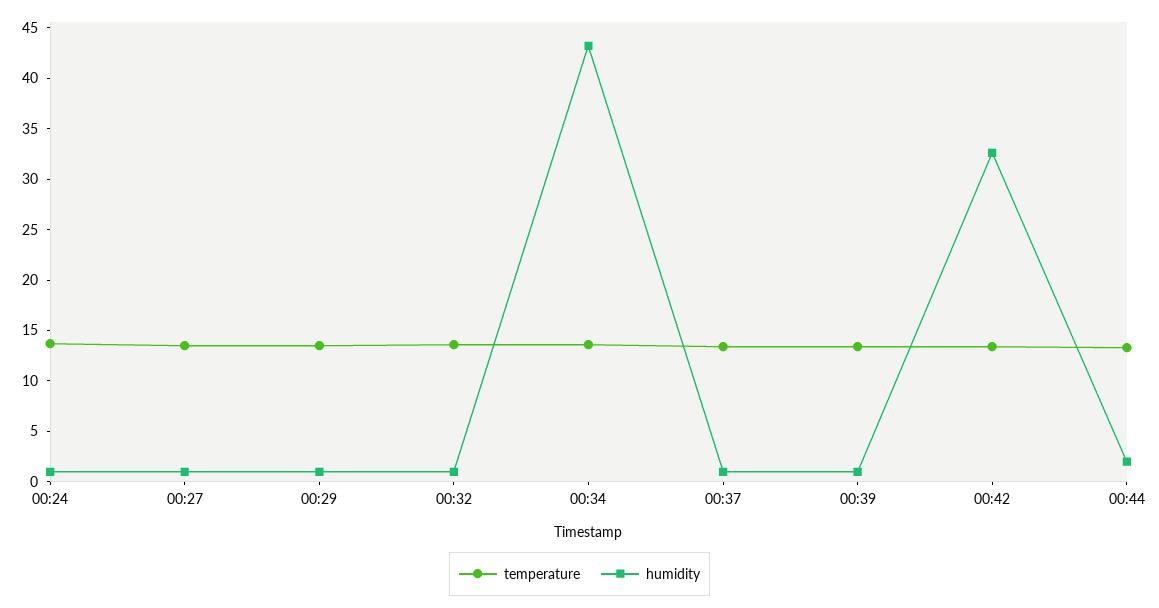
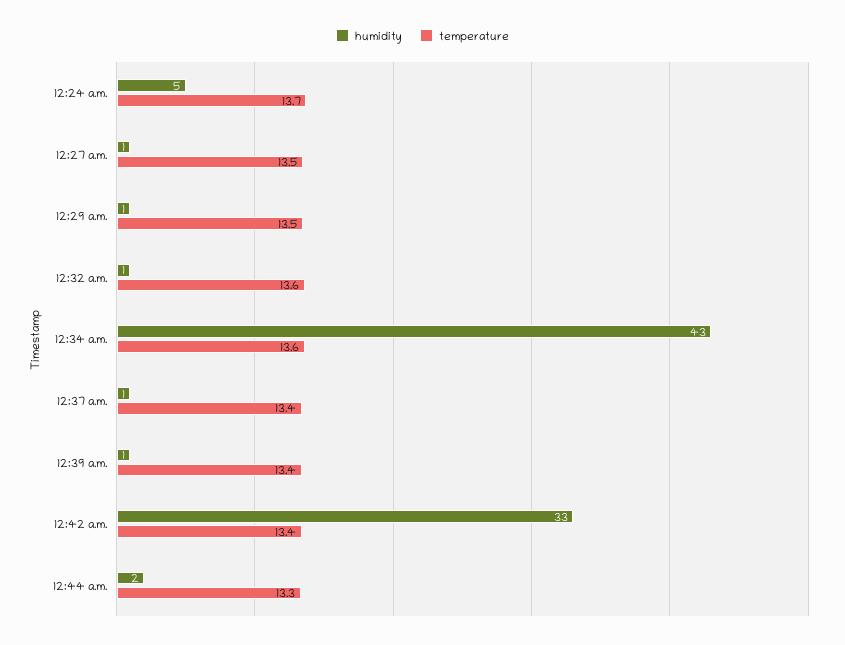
  {
    "temperature": {
      "00:24": 13.7,
      "00:27": 13.5,
      "00:29": 13.5,
      "00:32": 13.6,
      "00:34": 13.6,
      "00:37": 13.4,
      "00:39": 13.4,
      "00:42": 13.4,
      "00:44": 13.3
    },
    "humidity": {
-     "00:24": 1,
+     "00:24": 5,
      "00:27": 1,
      "00:29": 1,
      "00:32": 1,
      "00:34": 43,
      "00:37": 1,
      "00:39": 1,
      "00:42": 33,
      "00:44": 2
    }
  }

